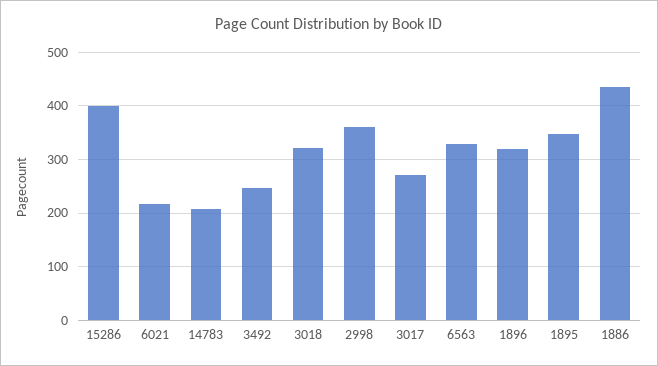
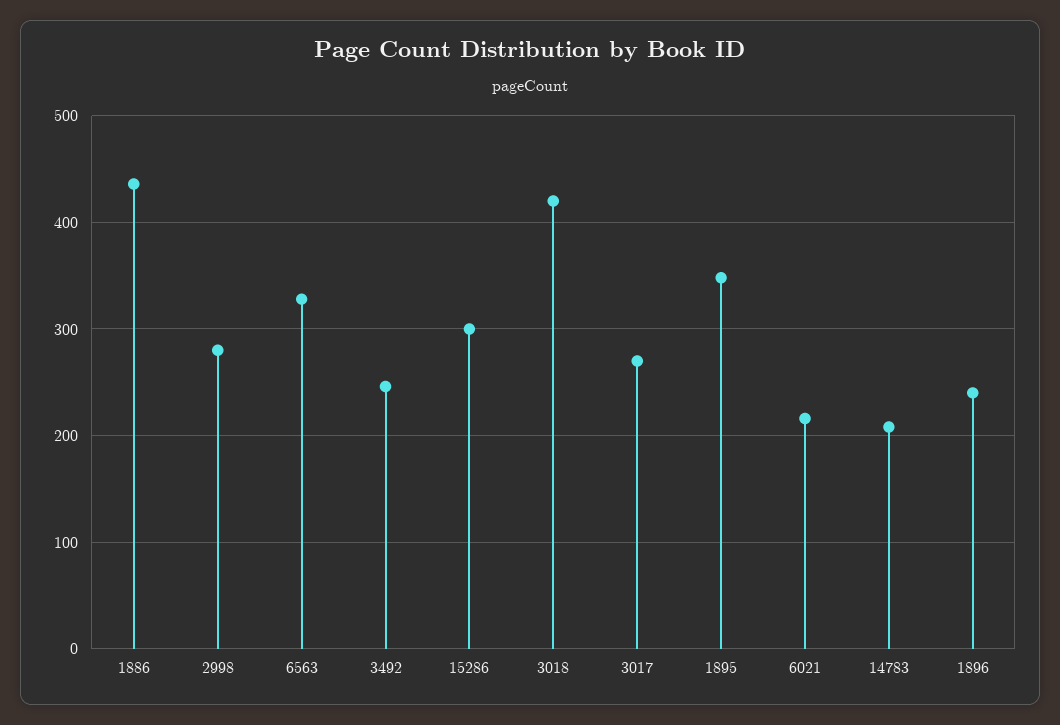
  {
-   "15286": 400,
+   "15286": 300,
    "6021": 220,
    "14783": 210,
    "3492": 250,
-   "3018": 320,
+   "3018": 420,
-   "2998": 360,
+   "2998": 280,
    "3017": 270,
    "6563": 330,
-   "1896": 320,
+   "1896": 240,
    "1895": 350,
    "1886": 440
  }

